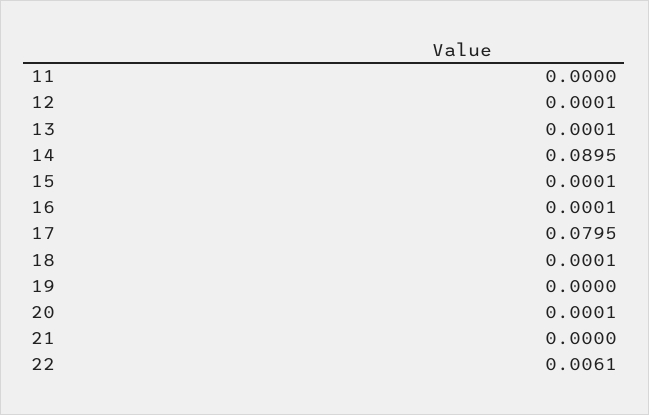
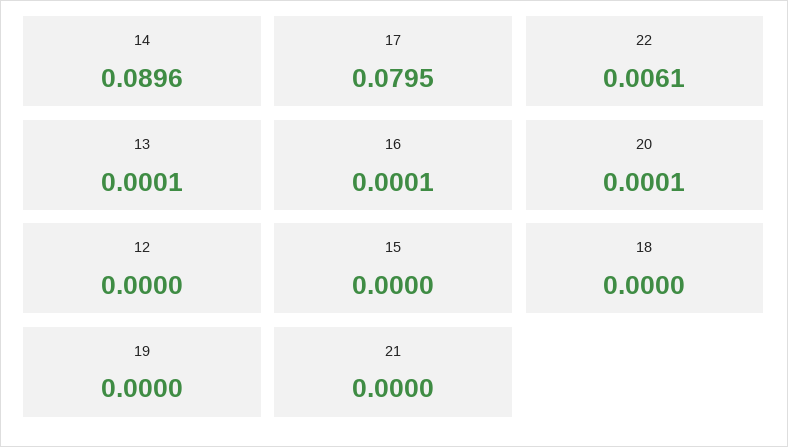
  {
-   "11": 0,
-   "12": 0.0001,
+   "12": 0,
    "13": 0.0001,
-   "14": 0.0895,
+   "14": 0.0896,
-   "15": 0.0001,
+   "15": 0,
    "16": 0.0001,
    "17": 0.0795,
-   "18": 0.0001,
+   "18": 0,
    "19": 0,
    "20": 0.0001,
    "21": 0,
    "22": 0.0061
  }

